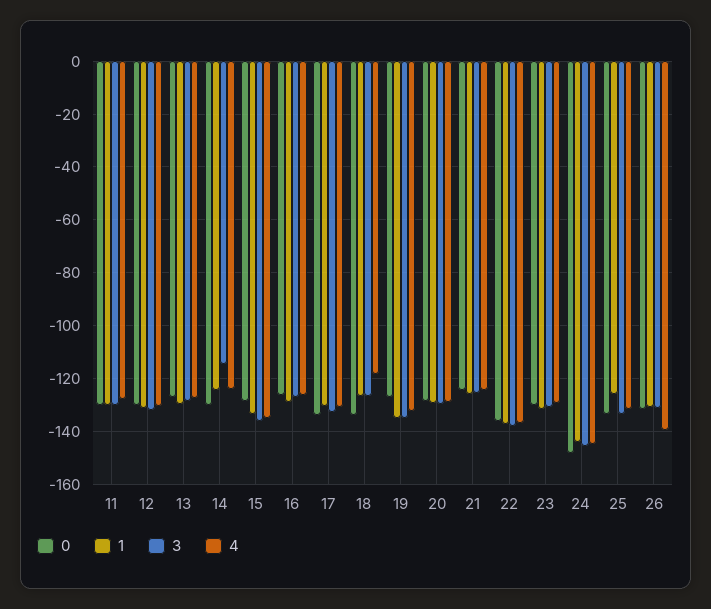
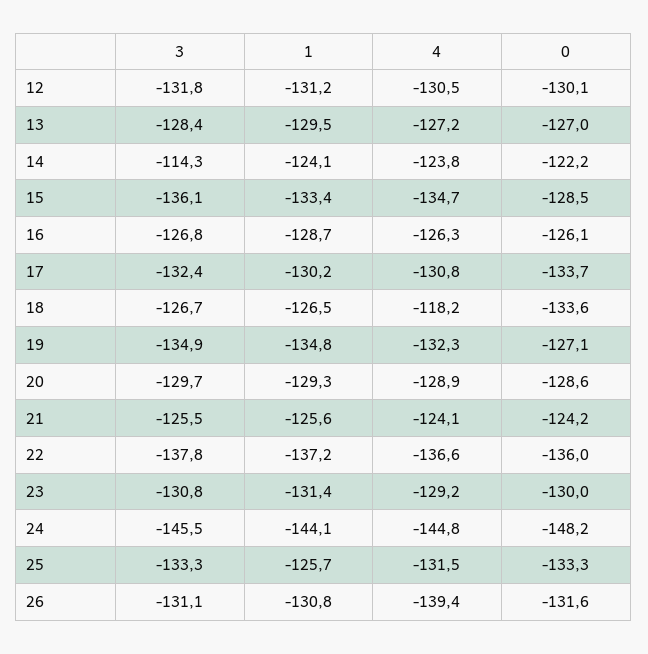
  {
    "0": {
-     "11": -130,
      "12": -130.1,
      "13": -127,
-     "14": -130,
+     "14": -122.2,
      "15": -128.5,
      "16": -126.1,
      "17": -133.7,
      "18": -133.6,
      "19": -127.1,
      "20": -128.6,
      "21": -124.2,
      "22": -136,
      "23": -130,
      "24": -148.2,
      "25": -133.3,
      "26": -131.6
    },
    "1": {
-     "11": -130,
      "12": -131.2,
      "13": -129.5,
      "14": -124.1,
      "15": -133.4,
      "16": -128.7,
      "17": -130.2,
      "18": -126.5,
      "19": -134.8,
      "20": -129.3,
      "21": -125.6,
      "22": -137.2,
      "23": -131.4,
      "24": -144.1,
      "25": -125.7,
      "26": -130.8
    },
    "3": {
-     "11": -130,
      "12": -131.8,
      "13": -128.4,
      "14": -114.3,
      "15": -136.1,
      "16": -126.8,
      "17": -132.4,
      "18": -126.7,
      "19": -134.9,
      "20": -129.7,
      "21": -125.5,
      "22": -137.8,
      "23": -130.8,
      "24": -145.5,
      "25": -133.3,
      "26": -131.1
    },
    "4": {
-     "11": -127.5,
      "12": -130.5,
      "13": -127.2,
      "14": -123.8,
      "15": -134.7,
      "16": -126.3,
      "17": -130.8,
      "18": -118.2,
      "19": -132.3,
      "20": -128.9,
      "21": -124.1,
      "22": -136.6,
      "23": -129.2,
      "24": -144.8,
      "25": -131.5,
      "26": -139.4
    }
  }

